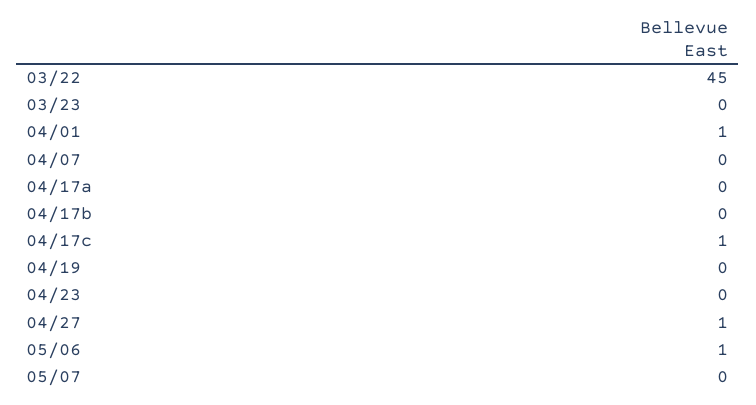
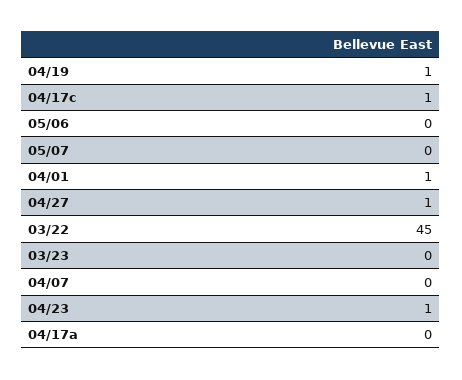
  {
    "03/22": 45,
    "03/23": 0,
    "04/01": 1,
    "04/07": 0,
    "04/17a": 0,
-   "04/17b": 0,
    "04/17c": 1,
-   "04/19": 0,
+   "04/19": 1,
-   "04/23": 0,
+   "04/23": 1,
    "04/27": 1,
-   "05/06": 1,
+   "05/06": 0,
    "05/07": 0
  }

